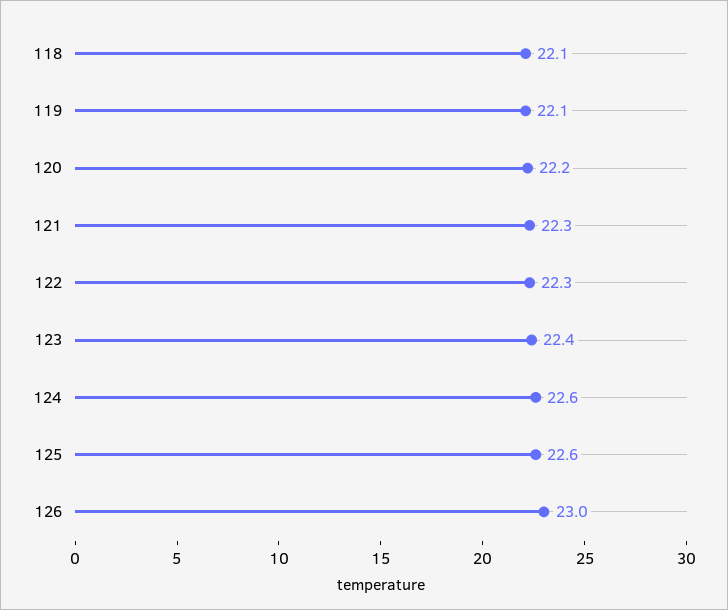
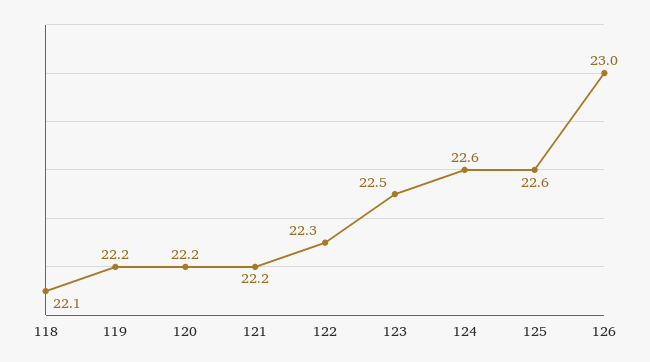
  {
    "118": 22.1,
-   "119": 22.1,
+   "119": 22.2,
    "120": 22.2,
-   "121": 22.3,
+   "121": 22.2,
    "122": 22.3,
-   "123": 22.4,
+   "123": 22.5,
    "124": 22.6,
    "125": 22.6,
    "126": 23
  }

